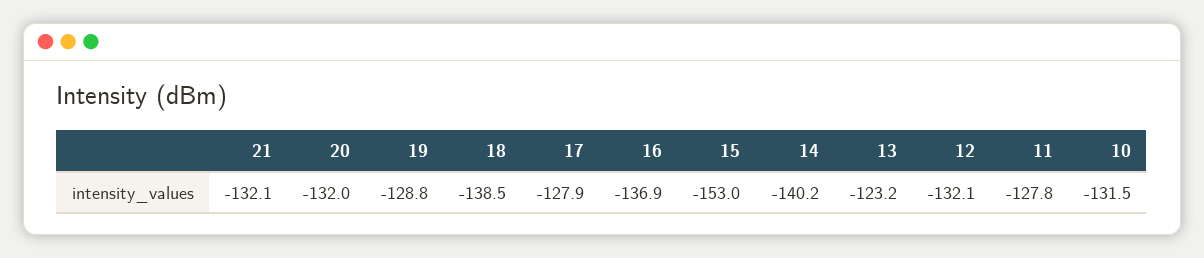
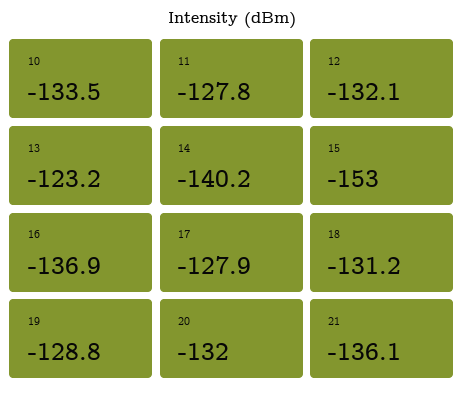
  {
-   "21": -132.1,
+   "21": -136.1,
    "20": -132,
    "19": -128.8,
-   "18": -138.5,
+   "18": -131.2,
    "17": -127.9,
    "16": -136.9,
    "15": -153,
    "14": -140.2,
    "13": -123.2,
    "12": -132.1,
    "11": -127.8,
-   "10": -131.5
+   "10": -133.5
  }

